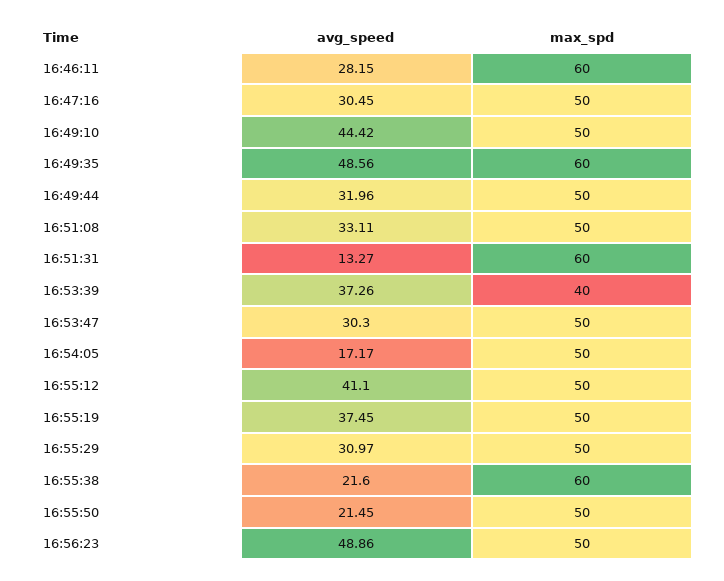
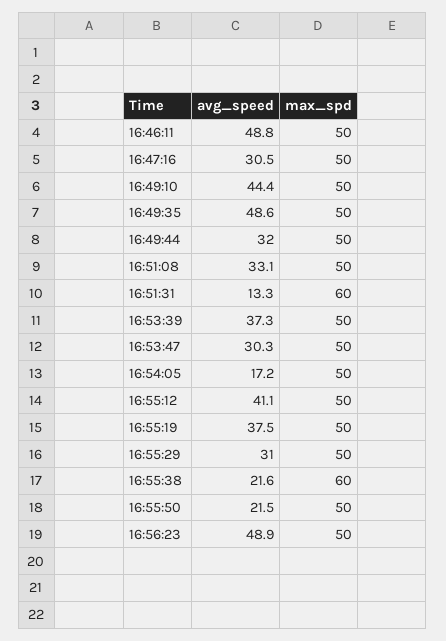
  {
    "avg_speed": {
-     "16:46:11": 28.15,
+     "16:46:11": 48.8,
      "16:47:16": 30.45,
      "16:49:10": 44.42,
      "16:49:35": 48.56,
      "16:49:44": 31.96,
      "16:51:08": 33.11,
      "16:51:31": 13.27,
      "16:53:39": 37.26,
      "16:53:47": 30.3,
      "16:54:05": 17.17,
      "16:55:12": 41.1,
      "16:55:19": 37.45,
      "16:55:29": 30.97,
      "16:55:38": 21.6,
      "16:55:50": 21.45,
      "16:56:23": 48.86
    },
    "max_spd": {
-     "16:46:11": 60,
+     "16:46:11": 50,
      "16:47:16": 50,
      "16:49:10": 50,
-     "16:49:35": 60,
+     "16:49:35": 50,
      "16:49:44": 50,
      "16:51:08": 50,
      "16:51:31": 60,
-     "16:53:39": 40,
+     "16:53:39": 50,
      "16:53:47": 50,
      "16:54:05": 50,
      "16:55:12": 50,
      "16:55:19": 50,
      "16:55:29": 50,
      "16:55:38": 60,
      "16:55:50": 50,
      "16:56:23": 50
    }
  }

